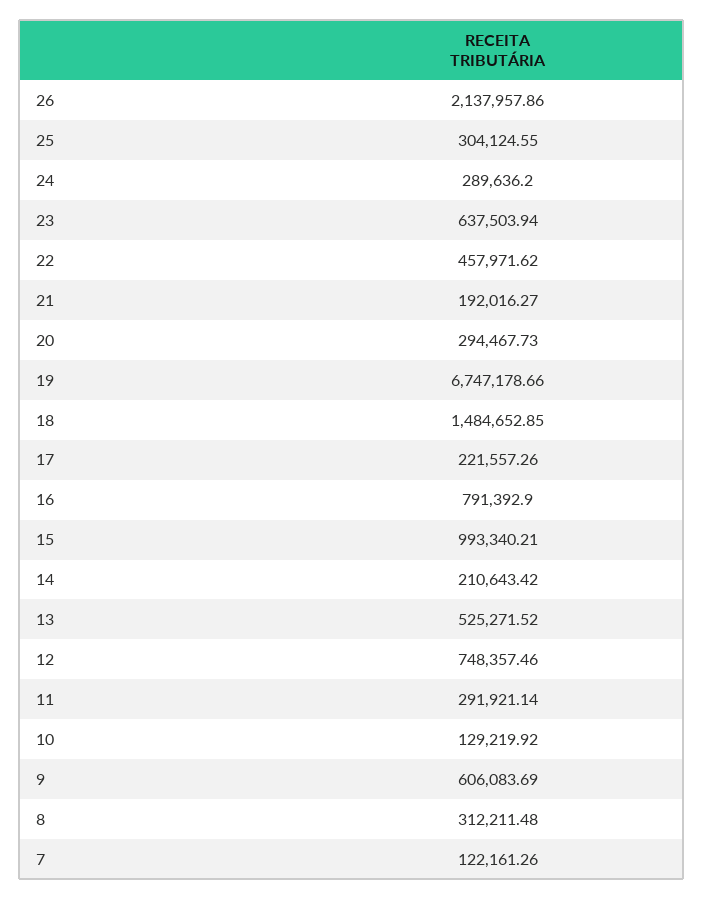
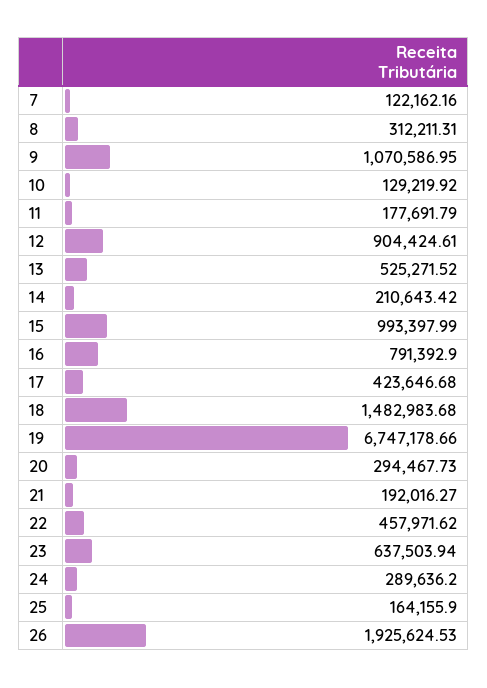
  {
-   "26": 2137957.86,
+   "26": 1925624.53,
-   "25": 304124.55,
+   "25": 164155.9,
    "24": 289636.2,
    "23": 637503.94,
    "22": 457971.62,
    "21": 192016.27,
    "20": 294467.73,
    "19": 6747178.66,
-   "18": 1484652.85,
+   "18": 1482983.68,
-   "17": 221557.26,
+   "17": 423646.68,
    "16": 791392.9,
-   "15": 993340.21,
+   "15": 993397.99,
    "14": 210643.42,
    "13": 525271.52,
-   "12": 748357.46,
+   "12": 904424.61,
-   "11": 291921.14,
+   "11": 177691.79,
    "10": 129219.92,
-   "9": 606083.69,
+   "9": 1070586.95,
-   "8": 312211.48,
+   "8": 312211.31,
-   "7": 122161.26
+   "7": 122162.16
  }

